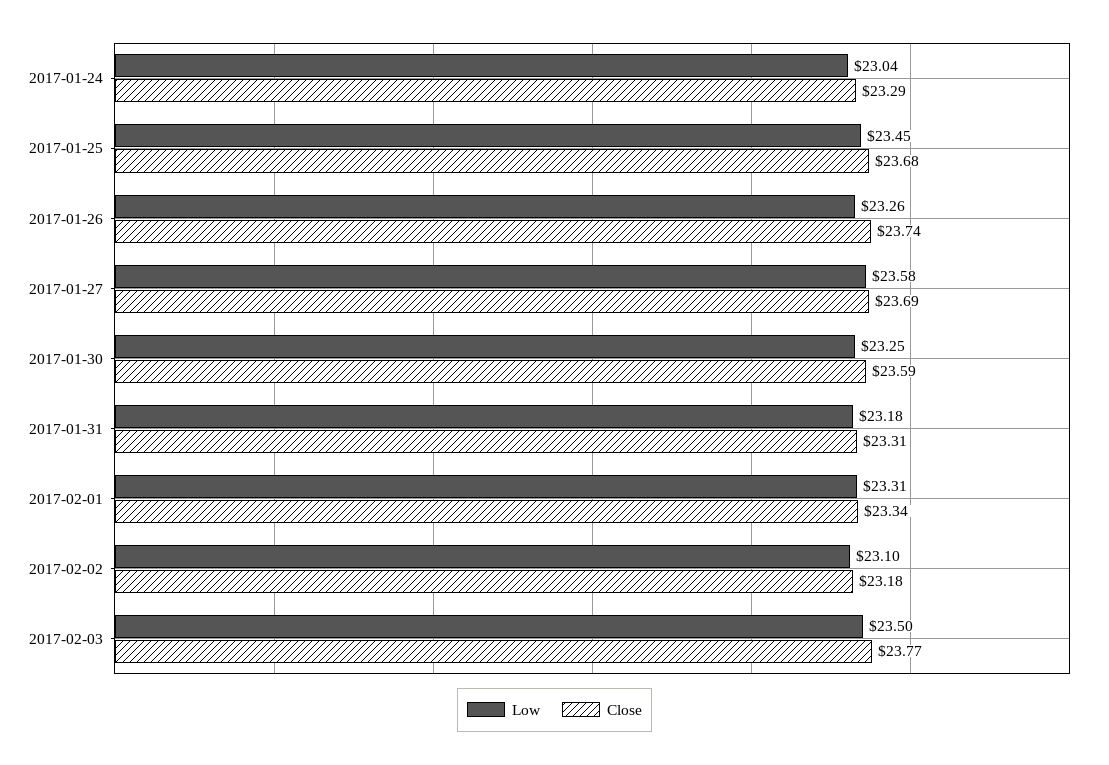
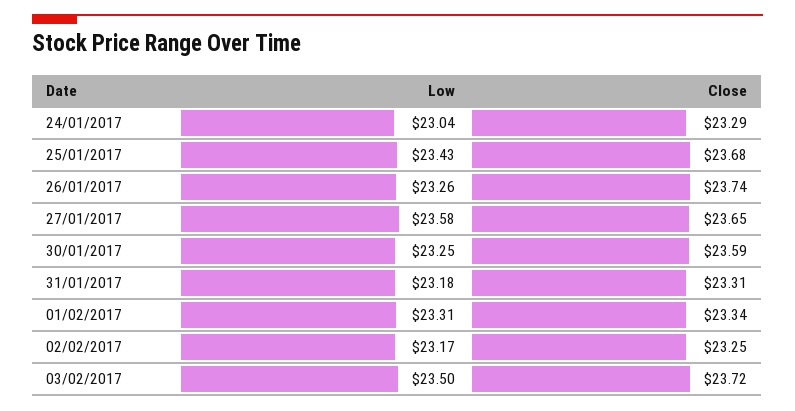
  {
    "Low": {
      "2017-01-24": 23.04,
-     "2017-01-25": 23.45,
+     "2017-01-25": 23.43,
      "2017-01-26": 23.26,
      "2017-01-27": 23.58,
      "2017-01-30": 23.25,
      "2017-01-31": 23.18,
      "2017-02-01": 23.31,
-     "2017-02-02": 23.1,
+     "2017-02-02": 23.17,
      "2017-02-03": 23.5
    },
    "Close": {
      "2017-01-24": 23.29,
      "2017-01-25": 23.68,
      "2017-01-26": 23.74,
-     "2017-01-27": 23.69,
+     "2017-01-27": 23.65,
      "2017-01-30": 23.59,
      "2017-01-31": 23.31,
      "2017-02-01": 23.34,
-     "2017-02-02": 23.18,
+     "2017-02-02": 23.25,
-     "2017-02-03": 23.77
+     "2017-02-03": 23.72
    }
  }

